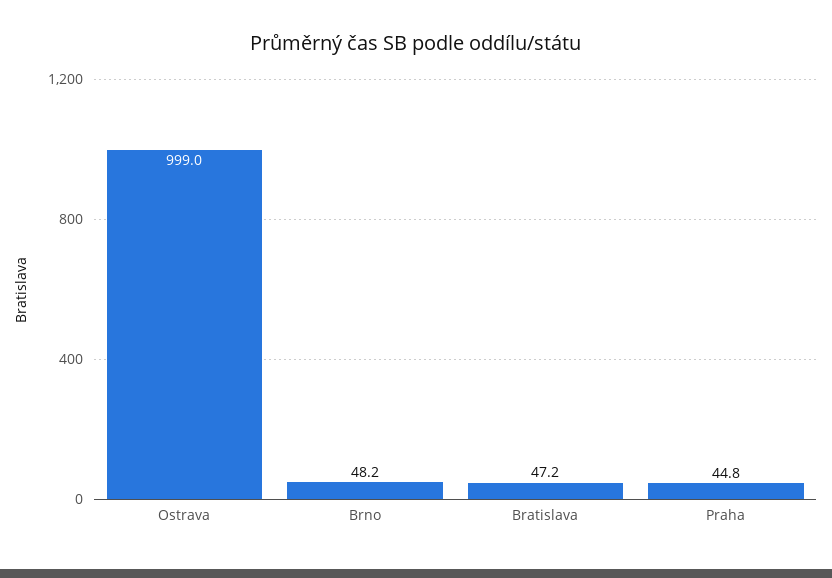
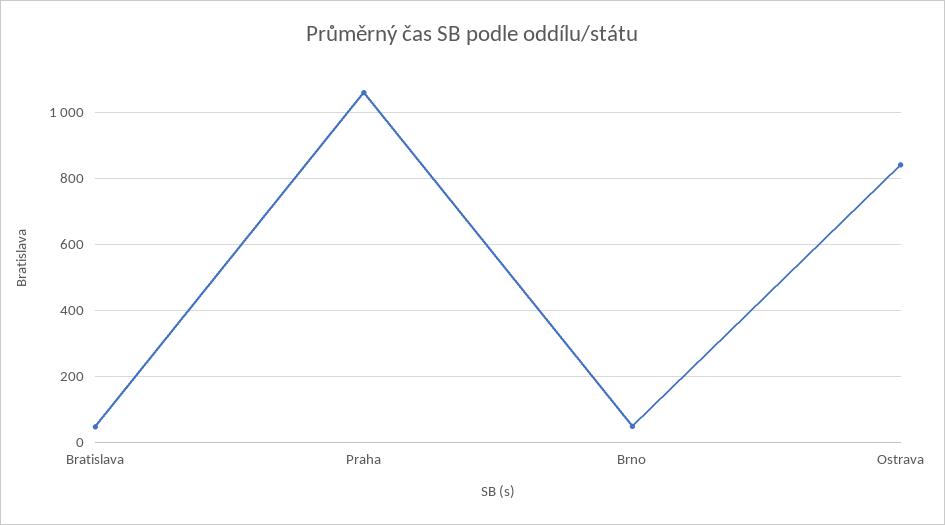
  {
-   "Ostrava": 999,
+   "Ostrava": 840,
    "Brno": 48.2,
    "Bratislava": 47.2,
-   "Praha": 44.8
+   "Praha": 1060
  }

